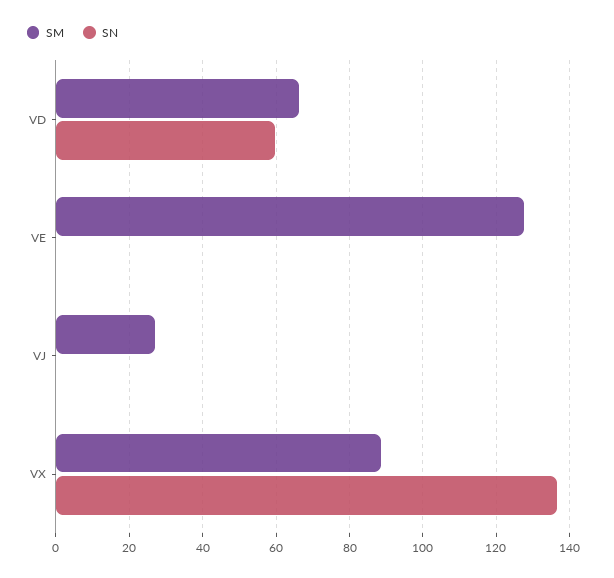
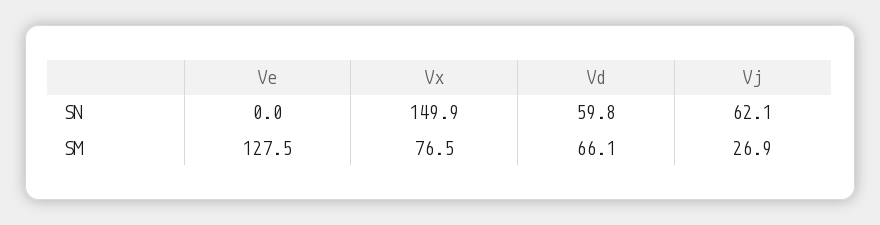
  {
    "SM": {
      "VD": 66.1,
      "VE": 127.5,
      "VJ": 26.9,
-     "VX": 88
+     "VX": 76.5
    },
    "SN": {
      "VD": 59.8,
      "VE": 0,
-     "VJ": 0,
+     "VJ": 62.1,
-     "VX": 136
+     "VX": 149.9
    }
  }

